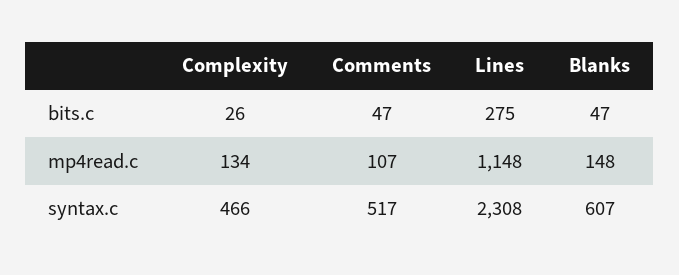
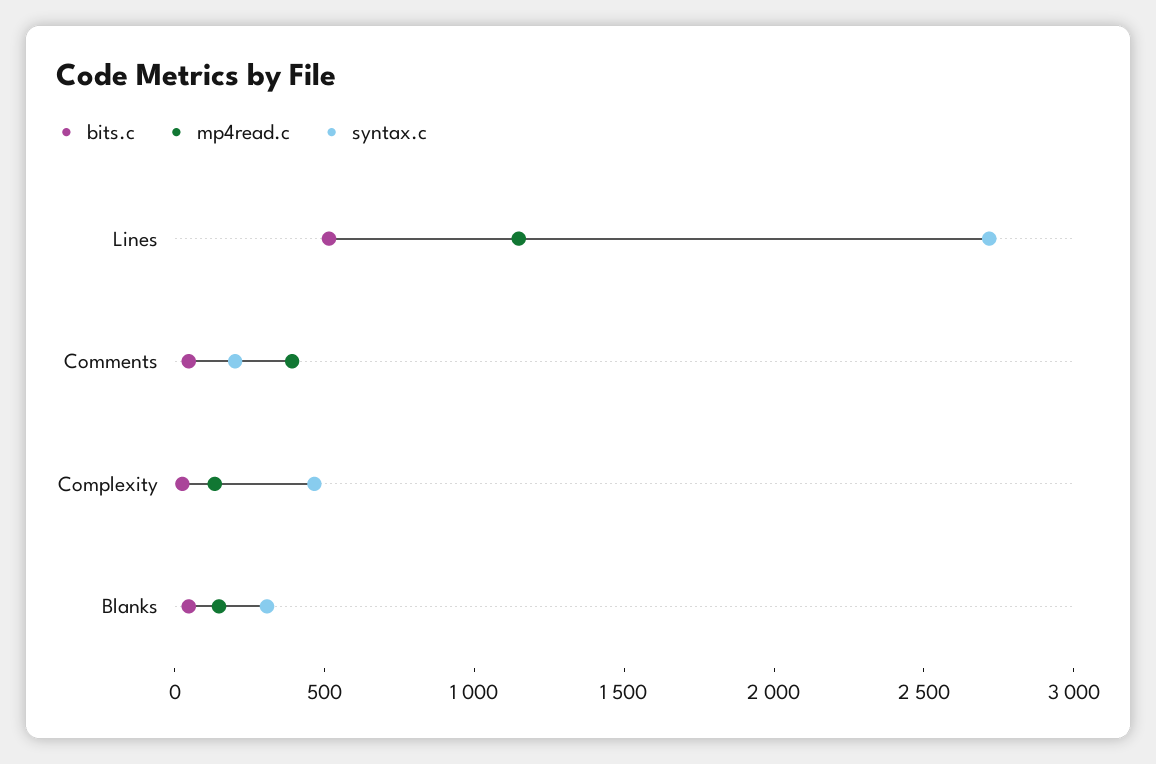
  {
    "bits.c": {
      "Complexity": 26,
      "Comments": 47,
-     "Lines": 275,
+     "Lines": 500,
      "Blanks": 47
    },
    "mp4read.c": {
      "Complexity": 134,
-     "Comments": 107,
+     "Comments": 400,
      "Lines": 1148,
      "Blanks": 148
    },
    "syntax.c": {
      "Complexity": 466,
-     "Comments": 517,
+     "Comments": 200,
-     "Lines": 2308,
+     "Lines": 2700,
-     "Blanks": 607
+     "Blanks": 300
    }
  }

